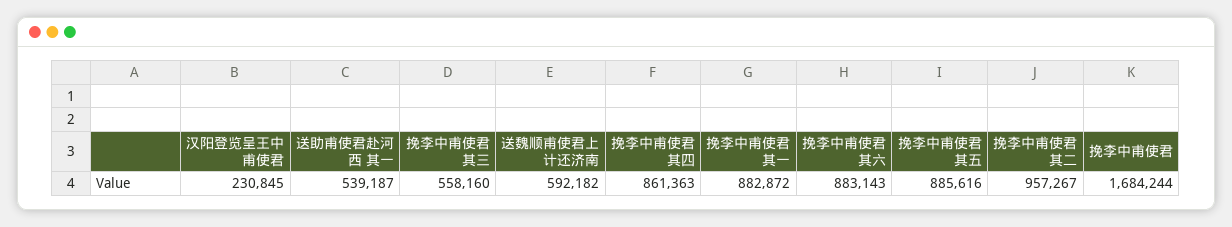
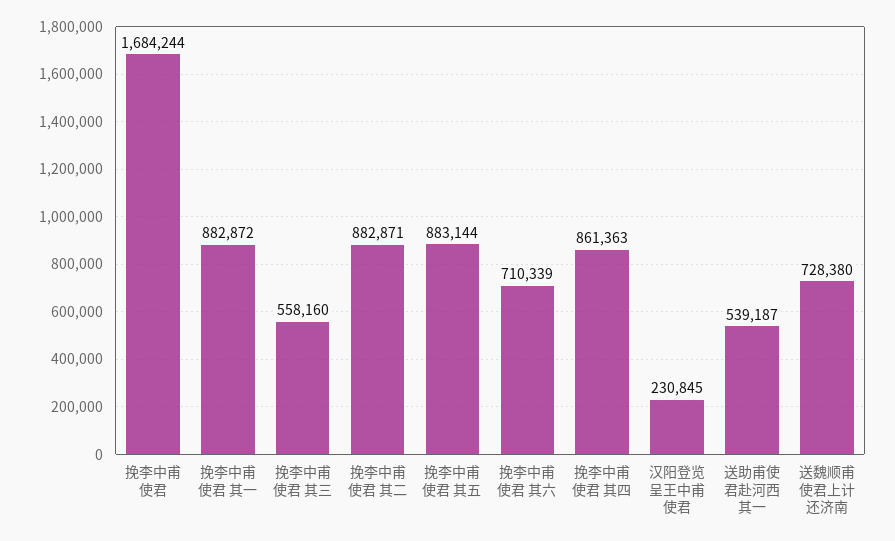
  {
    "汉阳登览呈王中甫使君": 230845,
    "送助甫使君赴河西 其一": 539187,
    "挽李中甫使君 其三": 558160,
-   "送魏顺甫使君上计还济南": 592182,
+   "送魏顺甫使君上计还济南": 728380,
    "挽李中甫使君 其四": 861363,
    "挽李中甫使君 其一": 882872,
-   "挽李中甫使君 其六": 883143,
+   "挽李中甫使君 其六": 710339,
-   "挽李中甫使君 其五": 885616,
+   "挽李中甫使君 其五": 883144,
-   "挽李中甫使君 其二": 957267,
+   "挽李中甫使君 其二": 882871,
    "挽李中甫使君": 1684244
  }

